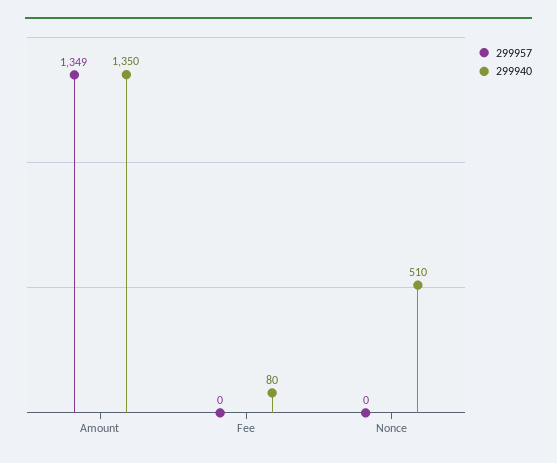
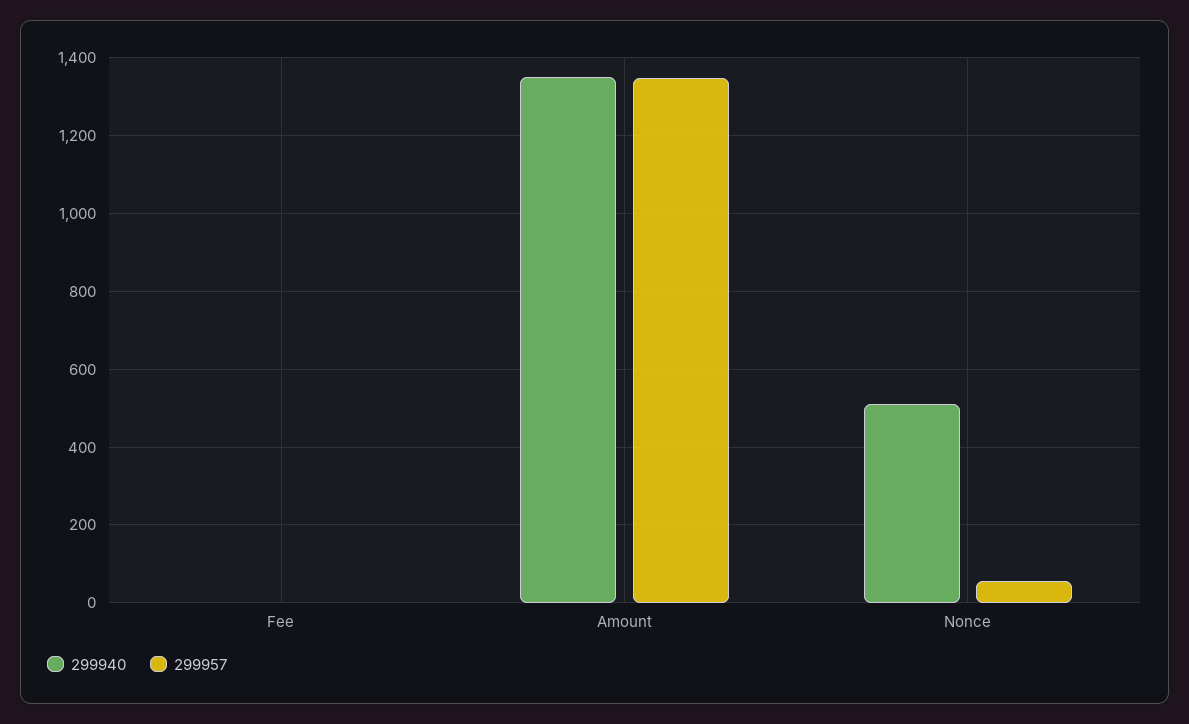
  {
    "299957": {
      "Amount": 1349,
      "Fee": 0,
-     "Nonce": 0
+     "Nonce": 60
    },
    "299940": {
      "Amount": 1350,
-     "Fee": 80,
+     "Fee": 0,
      "Nonce": 510
    }
  }

